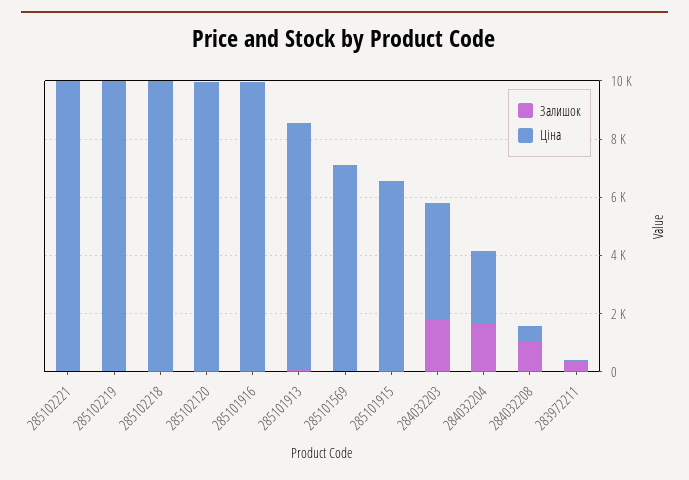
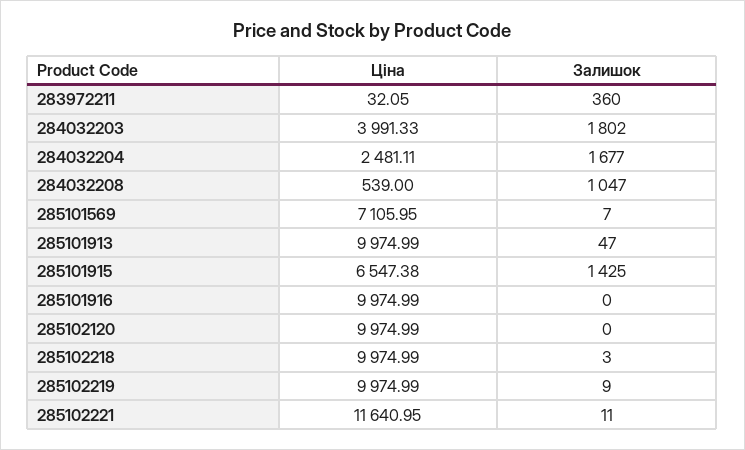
  {
    "Залишок": {
      "285102221": 11,
      "285102219": 9,
      "285102218": 3,
      "285102120": 0,
      "285101916": 0,
      "285101913": 47,
      "285101569": 7,
-     "285101915": 0,
+     "285101915": 1425,
      "284032203": 1802,
      "284032204": 1677,
      "284032208": 1047,
      "283972211": 360
    },
    "Ціна": {
-     "285102221": 10000,
+     "285102221": 11640.95,
      "285102219": 9974.99,
      "285102218": 9974.99,
      "285102120": 9974.99,
      "285101916": 9974.99,
-     "285101913": 8500,
+     "285101913": 9974.99,
      "285101569": 7105.95,
      "285101915": 6547.38,
      "284032203": 3991.33,
      "284032204": 2481.11,
      "284032208": 539,
      "283972211": 32.05
    }
  }

